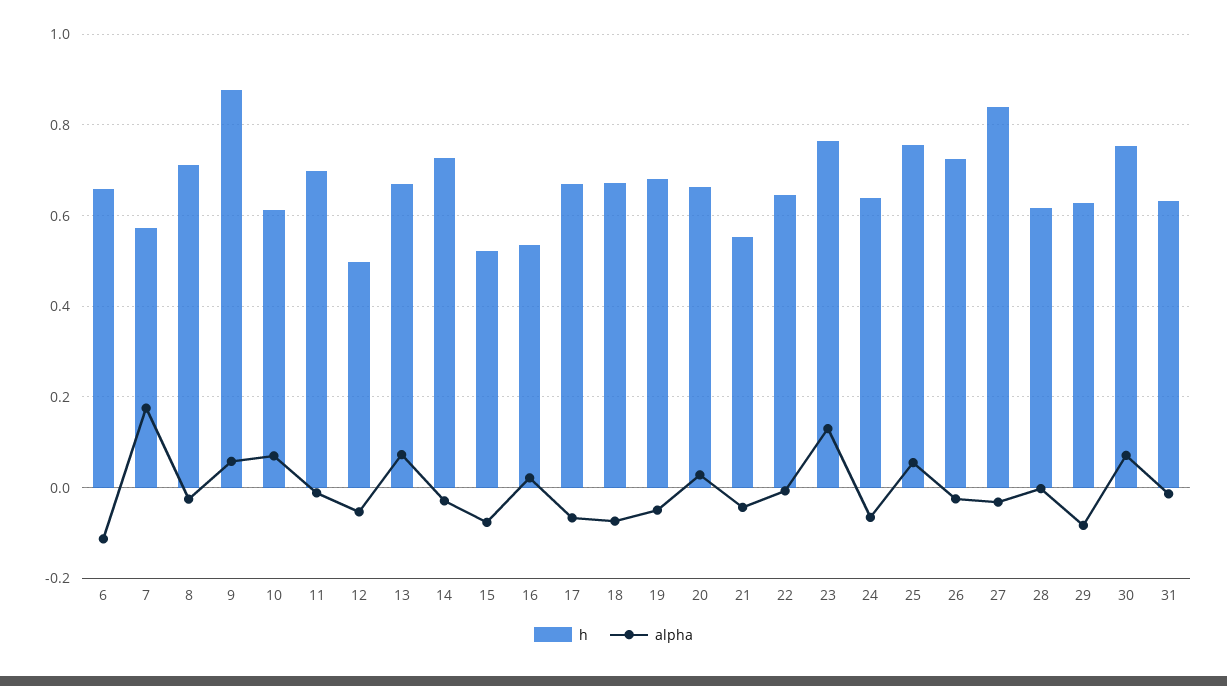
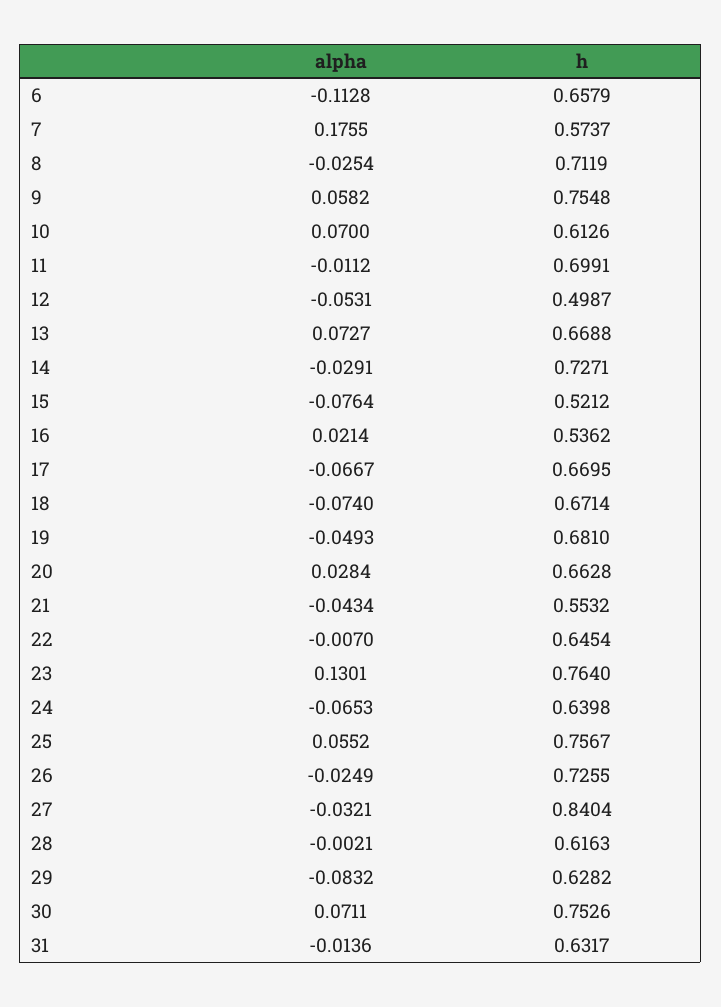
  {
    "h": {
      "6": 0.6579,
      "7": 0.5737,
      "8": 0.7119,
-     "9": 0.88,
+     "9": 0.7548,
      "10": 0.6126,
      "11": 0.6991,
      "12": 0.4987,
      "13": 0.6688,
      "14": 0.7271,
      "15": 0.5212,
      "16": 0.5362,
      "17": 0.6695,
      "18": 0.6714,
      "19": 0.681,
      "20": 0.6628,
      "21": 0.5532,
      "22": 0.6454,
      "23": 0.764,
      "24": 0.6398,
      "25": 0.7567,
      "26": 0.7255,
      "27": 0.8404,
      "28": 0.6163,
      "29": 0.6282,
      "30": 0.7526,
      "31": 0.6317
    },
    "alpha": {
      "6": -0.1128,
      "7": 0.1755,
      "8": -0.0254,
      "9": 0.0582,
      "10": 0.07,
      "11": -0.0112,
      "12": -0.0531,
      "13": 0.0727,
      "14": -0.0291,
      "15": -0.0764,
      "16": 0.0214,
      "17": -0.0667,
      "18": -0.074,
      "19": -0.0493,
      "20": 0.0284,
      "21": -0.0434,
      "22": -0.007,
      "23": 0.1301,
      "24": -0.0653,
      "25": 0.0552,
      "26": -0.0249,
      "27": -0.0321,
      "28": -0.0021,
      "29": -0.0832,
      "30": 0.0711,
      "31": -0.0136
    }
  }

